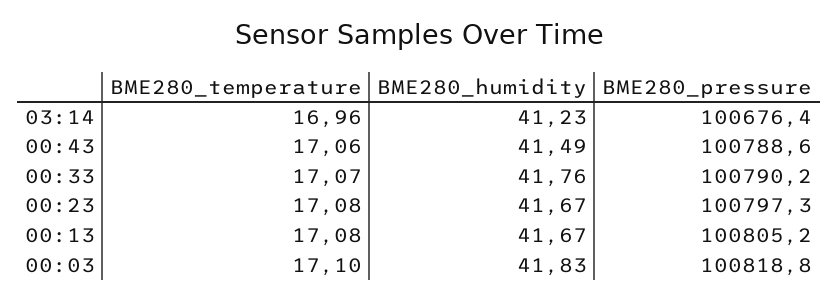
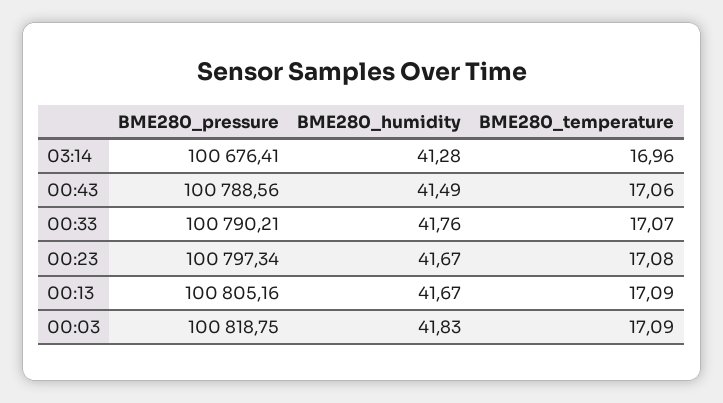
  {
    "BME280_temperature": {
      "03:14": 16.96,
      "00:43": 17.06,
      "00:33": 17.07,
      "00:23": 17.08,
-     "00:13": 17.08,
+     "00:13": 17.09,
-     "00:03": 17.1
+     "00:03": 17.09
    },
    "BME280_humidity": {
-     "03:14": 41.23,
+     "03:14": 41.28,
      "00:43": 41.49,
      "00:33": 41.76,
      "00:23": 41.67,
      "00:13": 41.67,
      "00:03": 41.83
    },
    "BME280_pressure": {
      "03:14": 100676.41,
      "00:43": 100788.56,
      "00:33": 100790.21,
      "00:23": 100797.34,
      "00:13": 100805.16,
      "00:03": 100818.75
    }
  }

